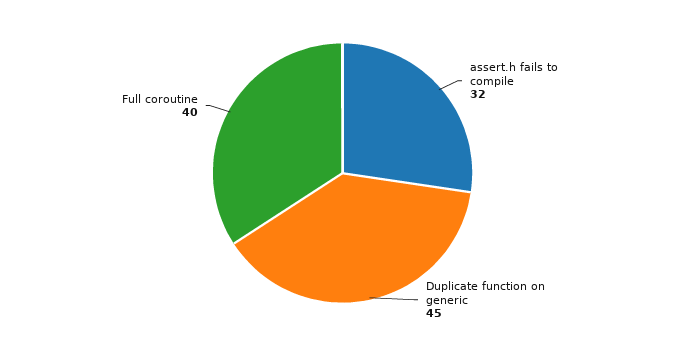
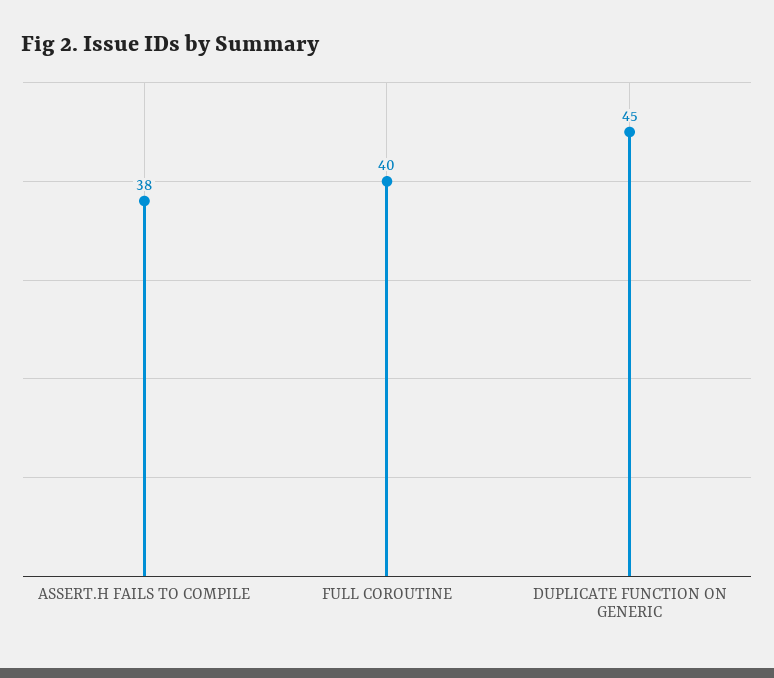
  {
-   "assert.h fails to compile": 32,
+   "assert.h fails to compile": 38,
    "Duplicate function on generic": 45,
    "Full coroutine": 40
  }

